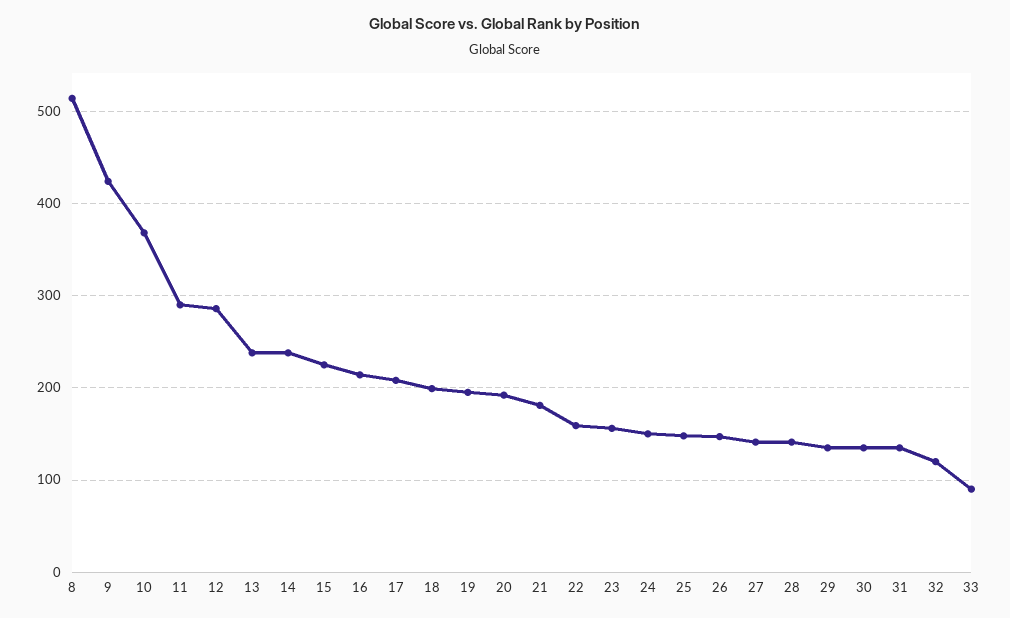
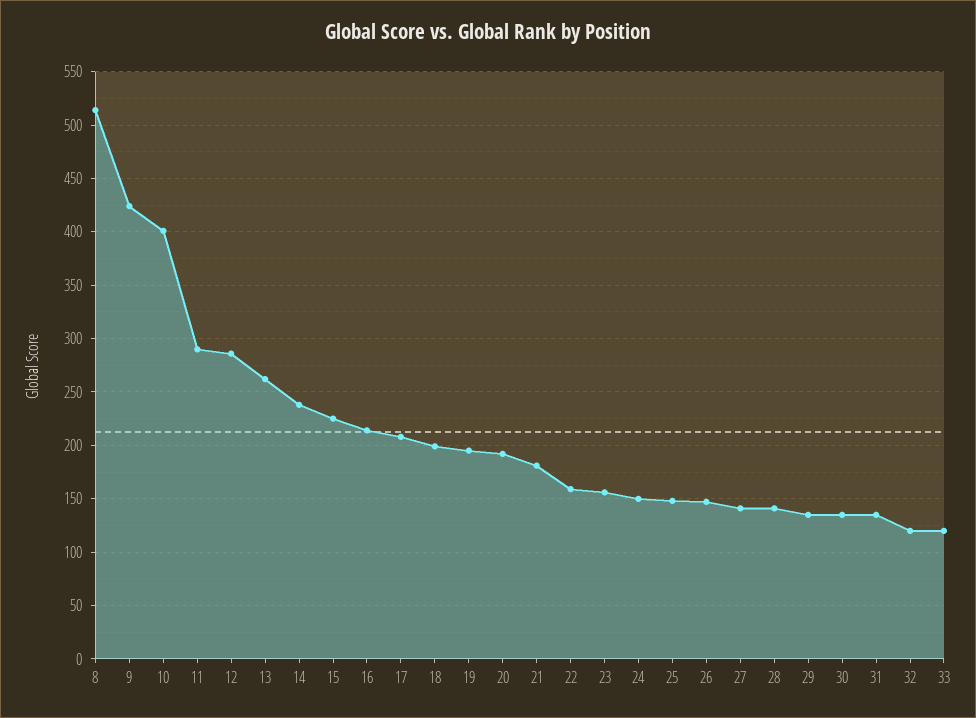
  {
    "8": 510,
    "9": 420,
-   "10": 370,
+   "10": 400,
    "11": 290,
    "12": 290,
-   "13": 240,
+   "13": 260,
    "14": 240,
    "15": 230,
    "16": 210,
    "17": 210,
    "18": 200,
    "19": 200,
    "20": 190,
    "21": 180,
    "22": 160,
    "23": 160,
    "24": 150,
    "25": 150,
    "26": 150,
    "27": 140,
    "28": 140,
    "29": 140,
    "30": 140,
    "31": 140,
    "32": 120,
-   "33": 90
+   "33": 120
  }

